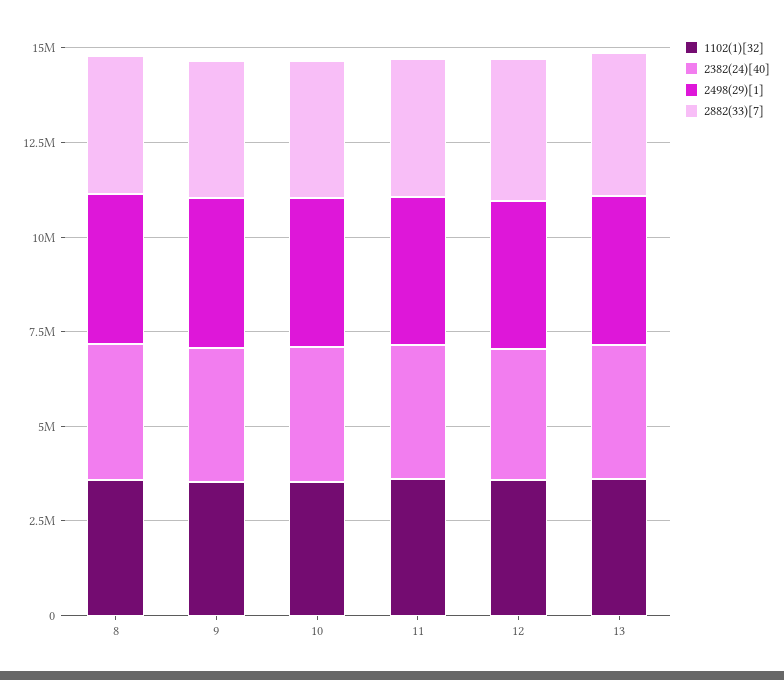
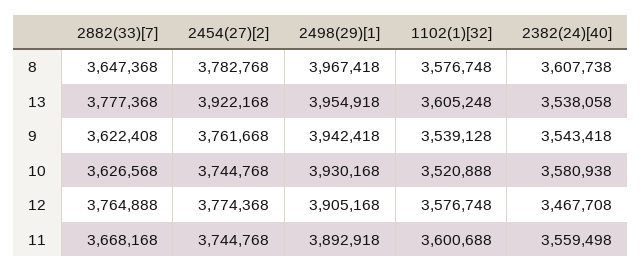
  {
    "1102(1)[32]": {
      "8": 3576748,
      "9": 3539128,
      "10": 3520888,
      "11": 3600688,
      "12": 3576748,
      "13": 3605248
    },
    "2382(24)[40]": {
      "8": 3607738,
      "9": 3543418,
      "10": 3580938,
      "11": 3559498,
      "12": 3467708,
      "13": 3538058
    },
    "2498(29)[1]": {
      "8": 3967418,
      "9": 3942418,
      "10": 3930168,
      "11": 3892918,
      "12": 3905168,
      "13": 3954918
    },
    "2882(33)[7]": {
      "8": 3647368,
      "9": 3622408,
      "10": 3626568,
      "11": 3668168,
      "12": 3764888,
      "13": 3777368
-   }
+   },
+   "2454(27)[2]": {
+     "8": 3782768,
+     "13": 3922168,
+     "9": 3761668,
+     "10": 3744768,
+     "12": 3774368,
+     "11": 3744768
+   }
  }

